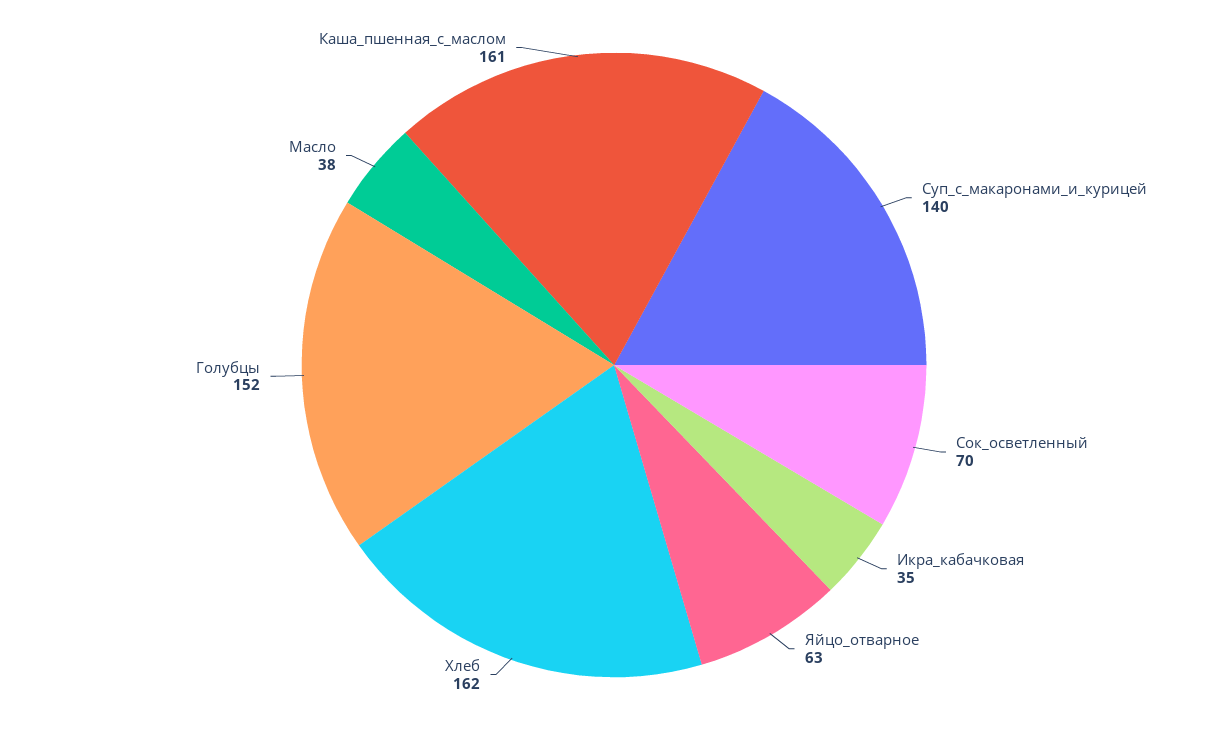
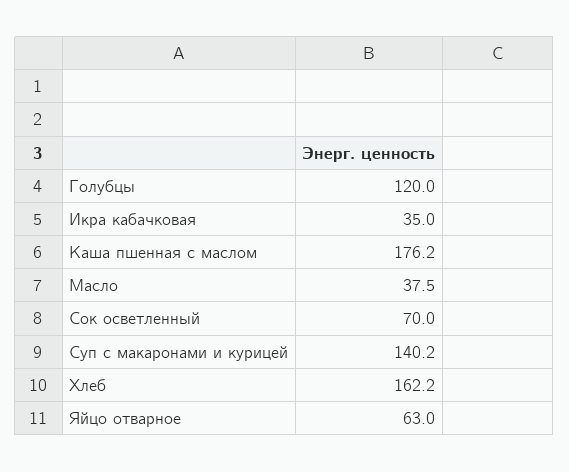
  {
    "Суп_с_макаронами_и_курицей": 140.2,
    "Сок_осветленный": 70,
    "Икра_кабачковая": 35,
    "Яйцо_отварное": 63,
    "Хлеб": 162.2,
-   "Голубцы": 152,
+   "Голубцы": 120,
    "Масло": 37.5,
-   "Каша_пшенная_с_маслом": 161
+   "Каша_пшенная_с_маслом": 176.2
  }

